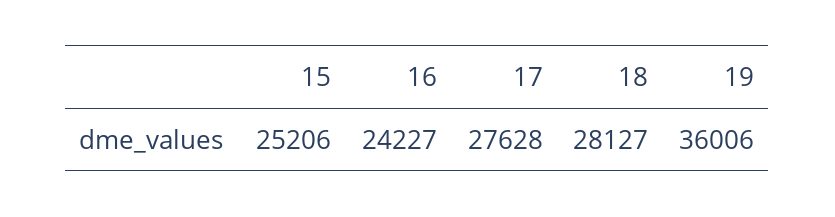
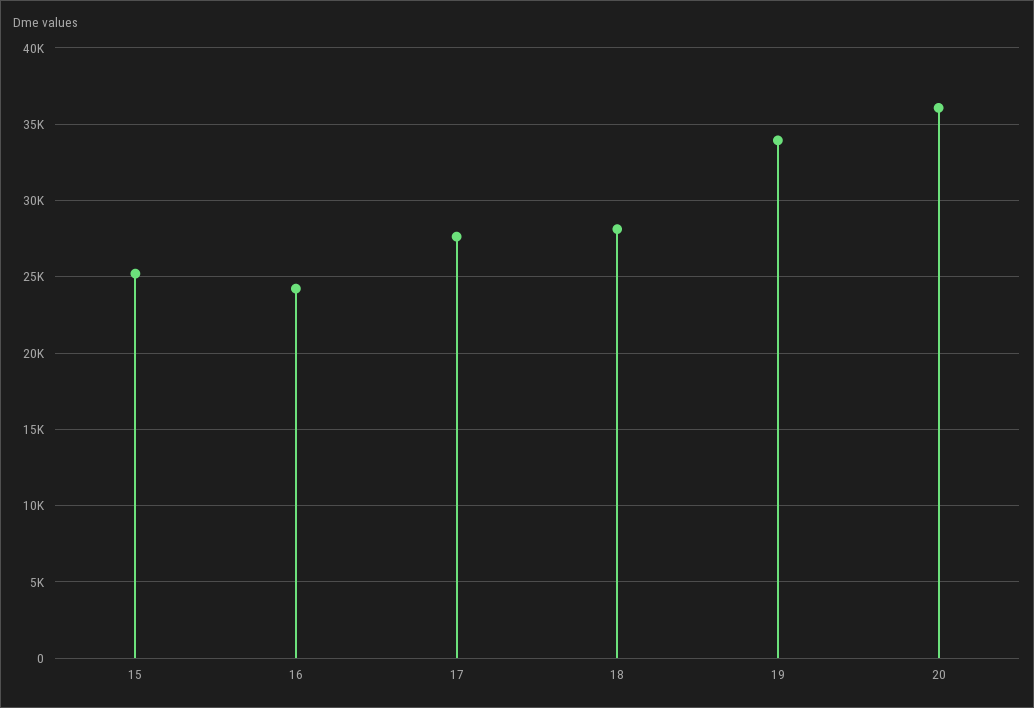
  {
    "15": 25206,
    "16": 24227,
    "17": 27628,
    "18": 28127,
-   "19": 36006
+   "19": 34000,
+   "20": 36000
  }

